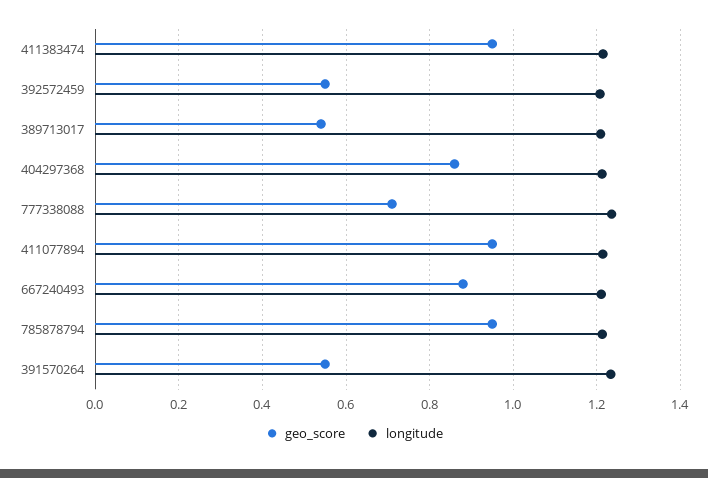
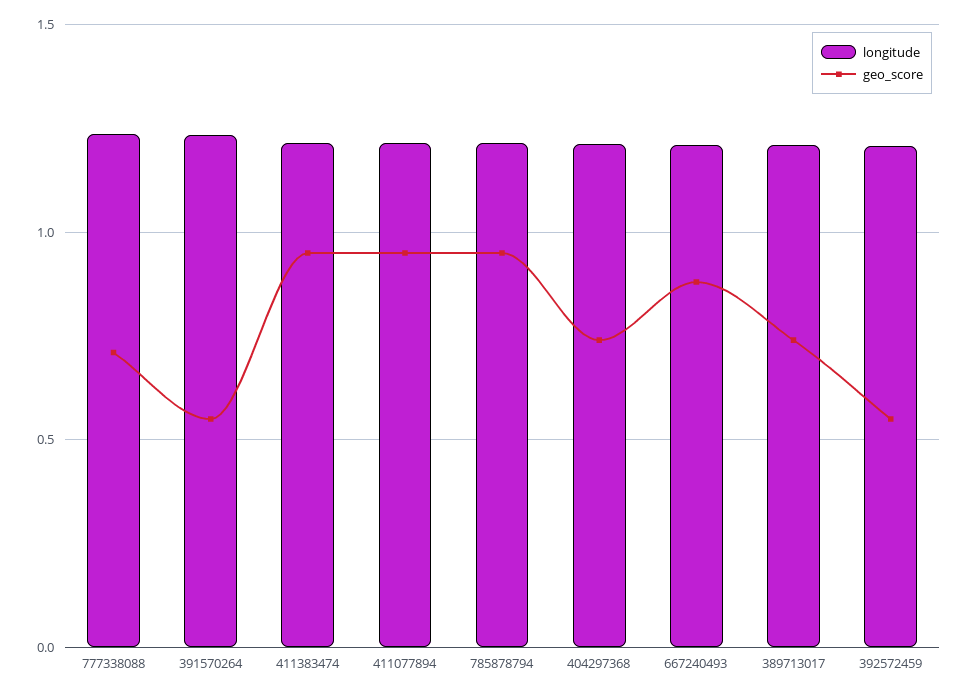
  {
    "geo_score": {
      "411383474": 0.96,
      "392572459": 0.56,
-     "389713017": 0.54,
+     "389713017": 0.75,
-     "404297368": 0.86,
+     "404297368": 0.75,
      "777338088": 0.72,
      "411077894": 0.96,
      "667240493": 0.88,
      "785878794": 0.96,
      "391570264": 0.56
    },
    "longitude": {
      "411383474": 1.22,
      "392572459": 1.2,
      "389713017": 1.2,
      "404297368": 1.22,
      "777338088": 1.24,
      "411077894": 1.22,
      "667240493": 1.22,
      "785878794": 1.22,
      "391570264": 1.24
    }
  }

